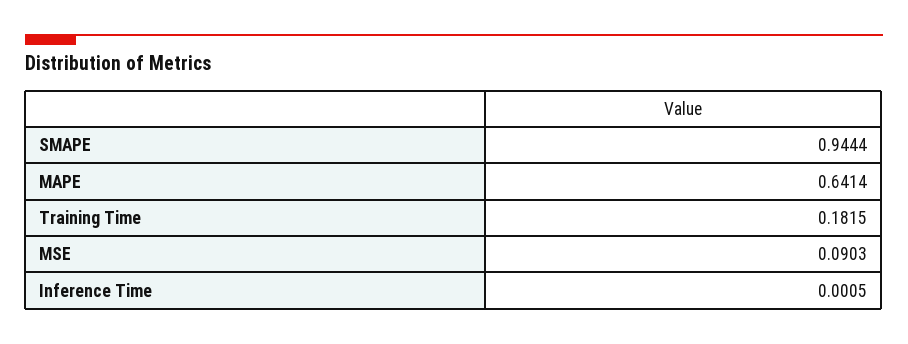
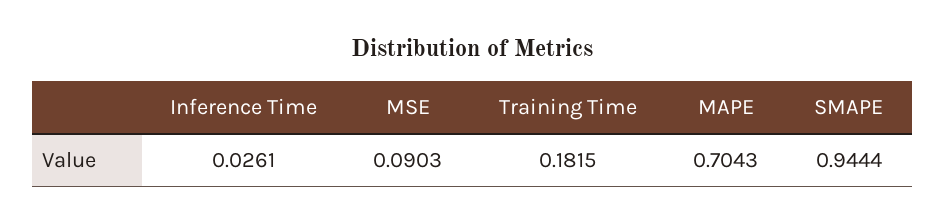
  {
    "SMAPE": 0.9444,
-   "MAPE": 0.6414,
+   "MAPE": 0.7043,
    "Training Time": 0.1815,
    "MSE": 0.0903,
-   "Inference Time": 0.0005
+   "Inference Time": 0.0261
  }

